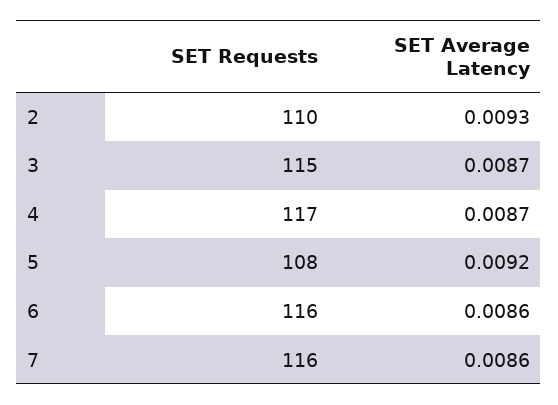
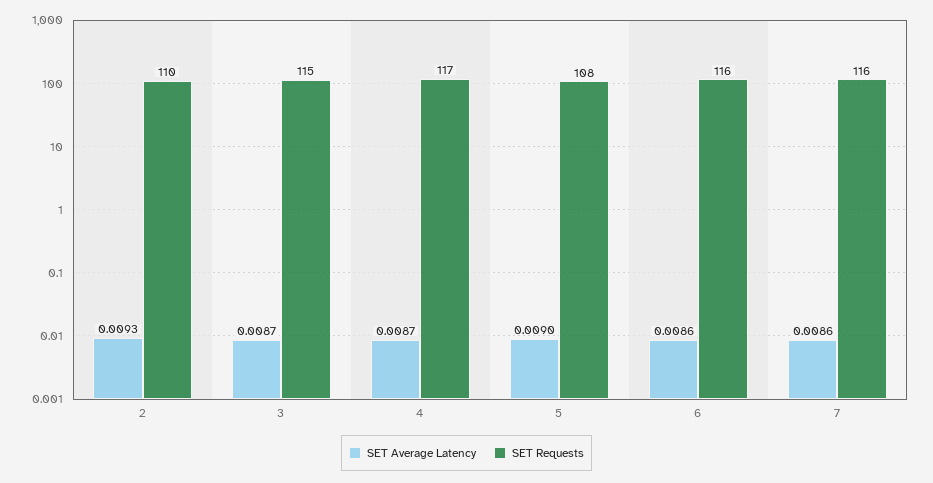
  {
    "SET Requests": {
      "2": 110,
      "3": 115,
      "4": 117,
      "5": 108,
      "6": 116,
      "7": 116
    },
    "SET Average Latency": {
      "2": 0.0093,
      "3": 0.0087,
      "4": 0.0087,
-     "5": 0.0092,
+     "5": 0.009,
      "6": 0.0086,
      "7": 0.0086
    }
  }

